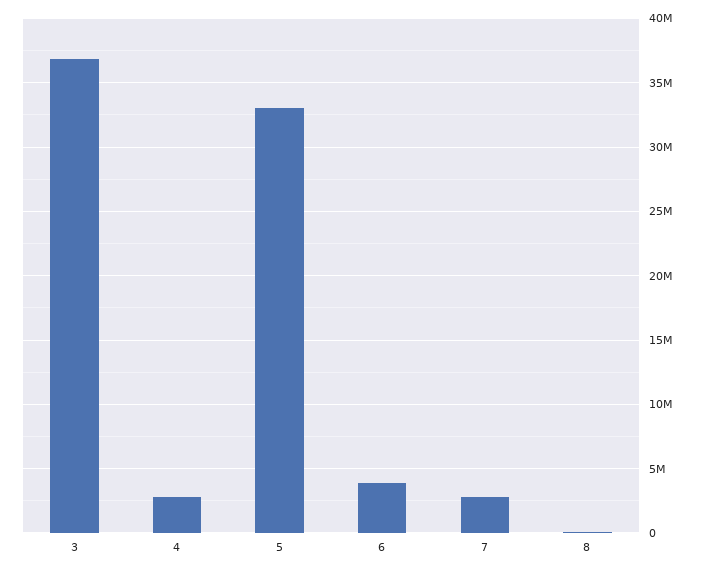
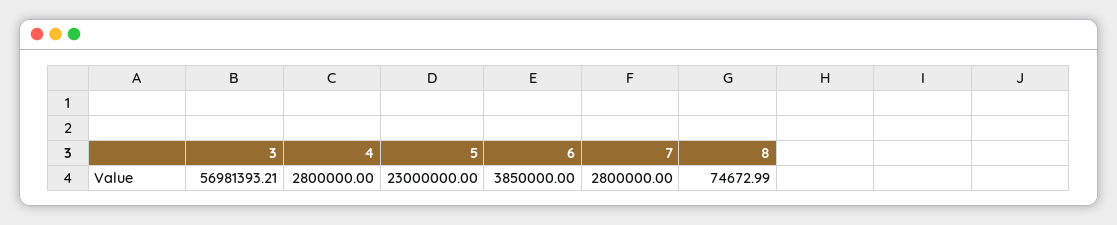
  {
-   "3": 37000000,
+   "3": 56981393.21,
    "4": 2800000,
-   "5": 33000000,
+   "5": 23000000,
    "6": 3850000,
    "7": 2800000,
    "8": 74672.99
  }

